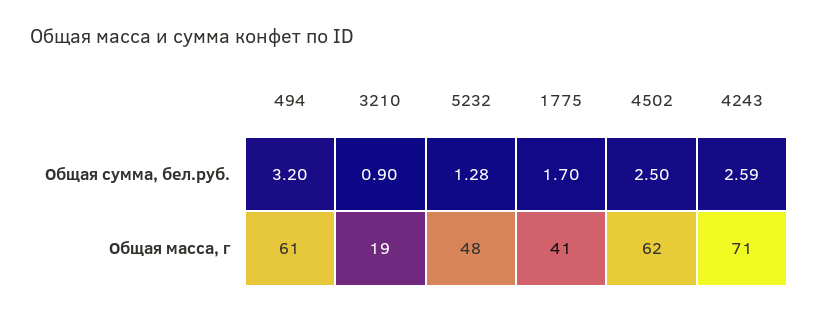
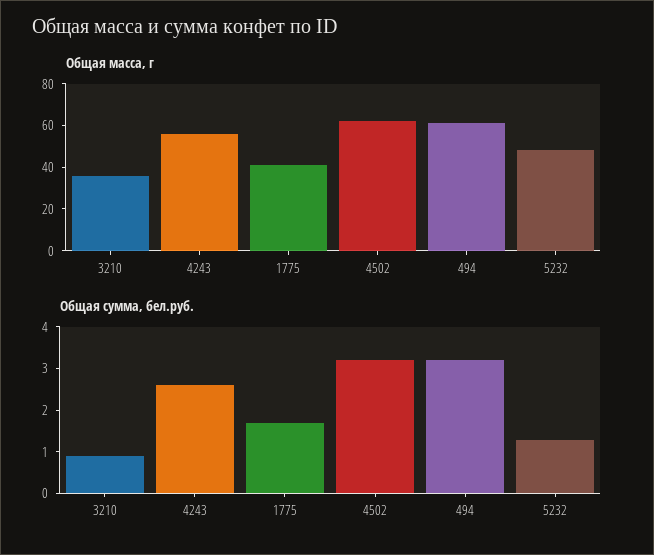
  {
    "Общая сумма, бел.руб.": {
      "494": 3.2,
      "3210": 0.9,
      "5232": 1.28,
      "1775": 1.7,
-     "4502": 2.5,
+     "4502": 3.2,
      "4243": 2.59
    },
    "Общая масса, г": {
      "494": 61,
-     "3210": 19,
+     "3210": 35,
      "5232": 48,
      "1775": 41,
      "4502": 62,
-     "4243": 71
+     "4243": 55
    }
  }

